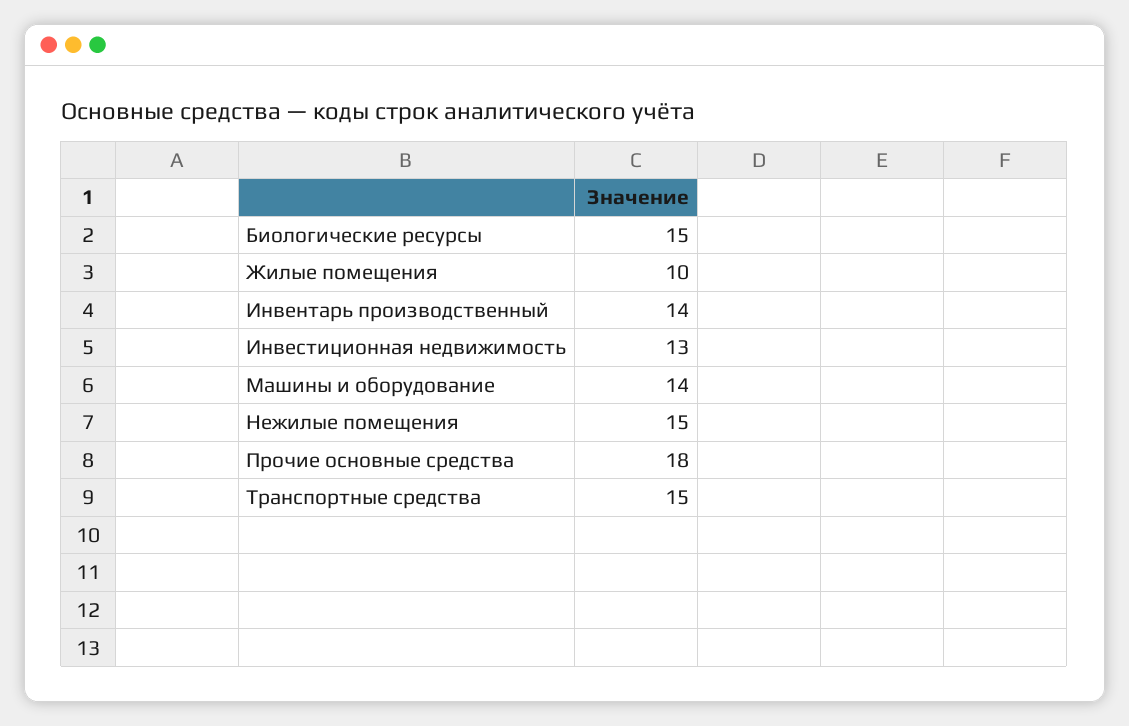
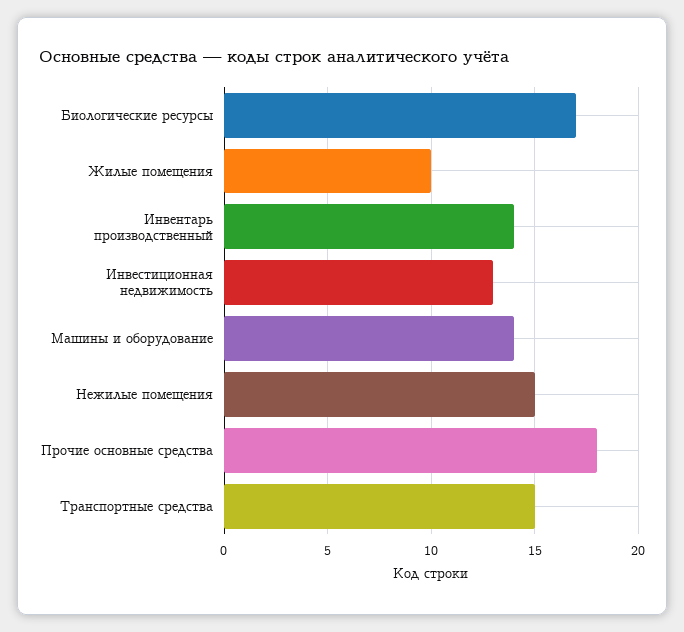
  {
-   "Биологические ресурсы": 15,
+   "Биологические ресурсы": 17,
    "Жилые помещения": 10,
    "Инвентарь производственный": 14,
    "Инвестиционная недвижимость": 13,
    "Машины и оборудование": 14,
    "Нежилые помещения": 15,
    "Прочие основные средства": 18,
    "Транспортные средства": 15
  }

